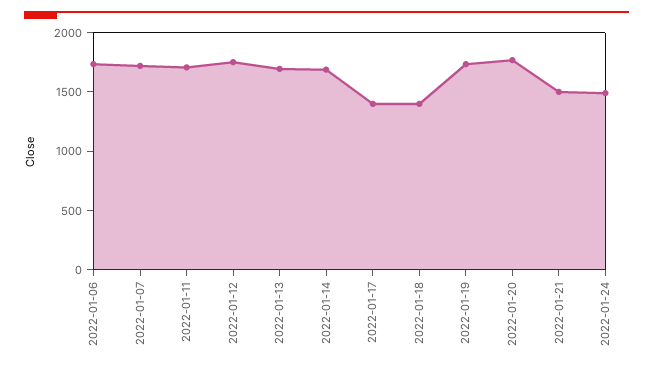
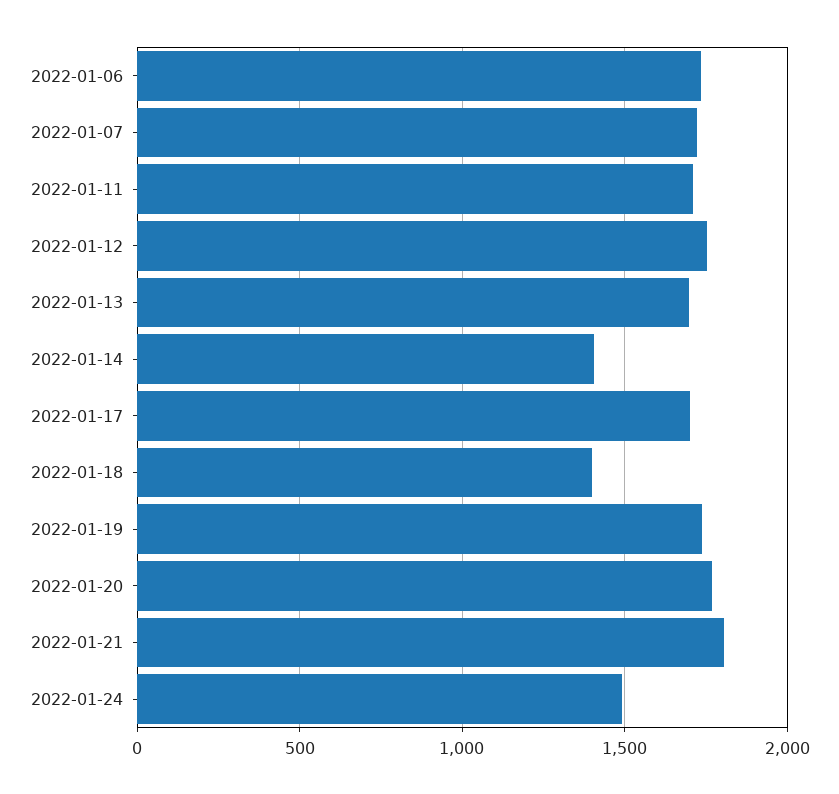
  {
    "2022-01-06": 1750,
    "2022-01-07": 1700,
    "2022-01-11": 1700,
    "2022-01-12": 1750,
    "2022-01-13": 1700,
-   "2022-01-14": 1700,
+   "2022-01-14": 1400,
-   "2022-01-17": 1400,
+   "2022-01-17": 1700,
    "2022-01-18": 1400,
    "2022-01-19": 1750,
    "2022-01-20": 1750,
-   "2022-01-21": 1500,
+   "2022-01-21": 1800,
    "2022-01-24": 1500
  }

